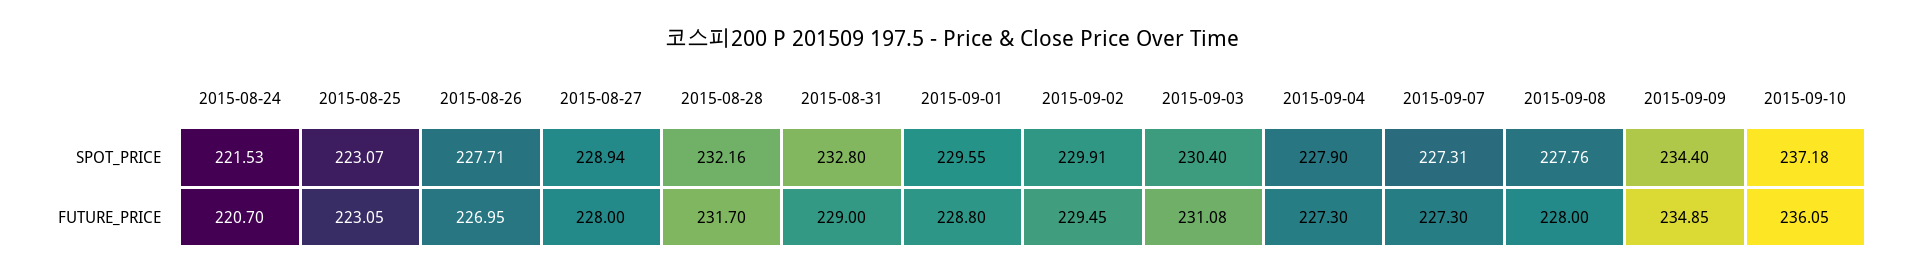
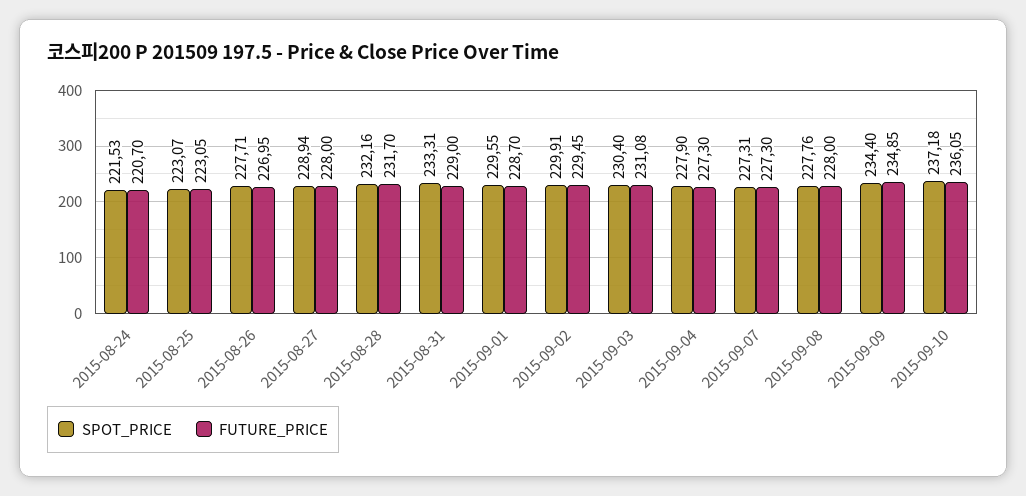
  {
    "SPOT_PRICE": {
      "2015-08-24": 221.53,
      "2015-08-25": 223.07,
      "2015-08-26": 227.71,
      "2015-08-27": 228.94,
      "2015-08-28": 232.16,
-     "2015-08-31": 232.8,
+     "2015-08-31": 233.31,
      "2015-09-01": 229.55,
      "2015-09-02": 229.91,
      "2015-09-03": 230.4,
      "2015-09-04": 227.9,
      "2015-09-07": 227.31,
      "2015-09-08": 227.76,
      "2015-09-09": 234.4,
      "2015-09-10": 237.18
    },
    "FUTURE_PRICE": {
      "2015-08-24": 220.7,
      "2015-08-25": 223.05,
      "2015-08-26": 226.95,
      "2015-08-27": 228,
      "2015-08-28": 231.7,
      "2015-08-31": 229,
-     "2015-09-01": 228.8,
+     "2015-09-01": 228.7,
      "2015-09-02": 229.45,
      "2015-09-03": 231.08,
      "2015-09-04": 227.3,
      "2015-09-07": 227.3,
      "2015-09-08": 228,
      "2015-09-09": 234.85,
      "2015-09-10": 236.05
    }
  }

